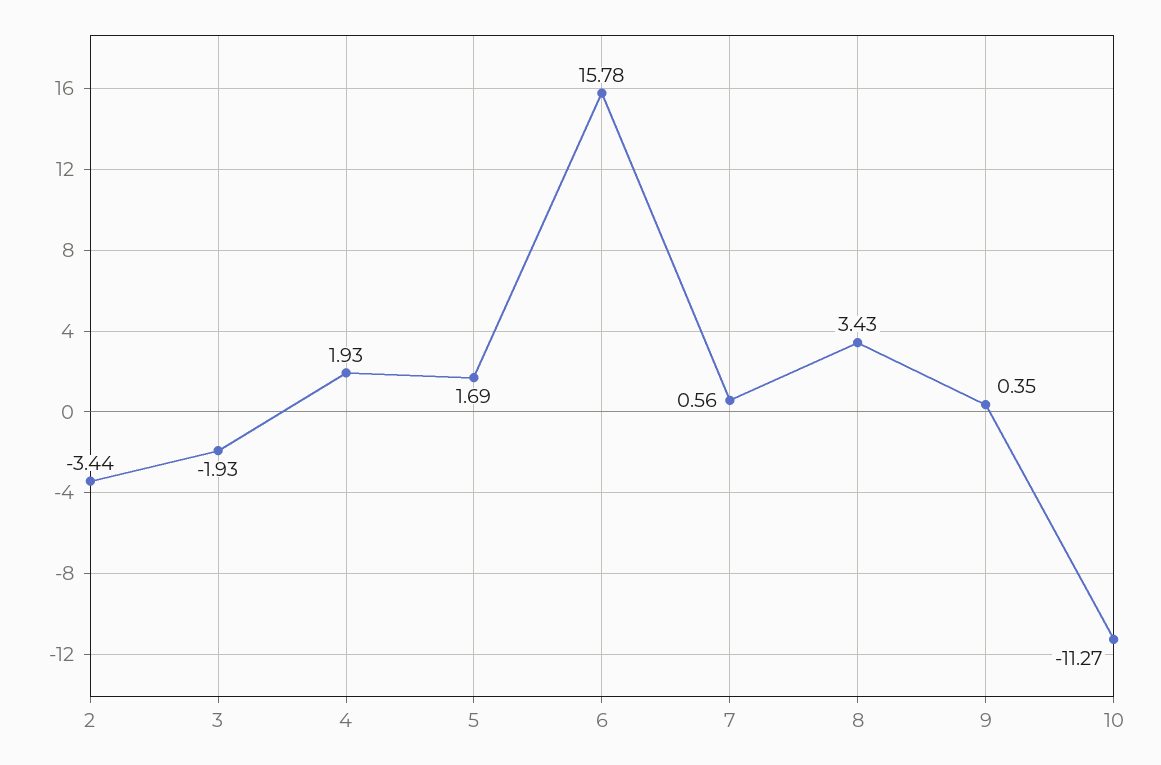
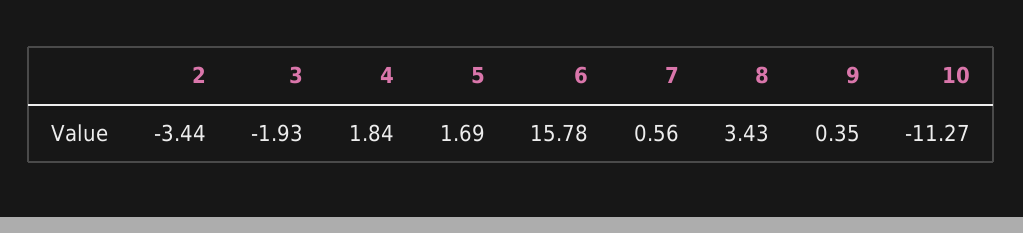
  {
    "2": -3.44,
    "3": -1.93,
-   "4": 1.93,
+   "4": 1.84,
    "5": 1.69,
    "6": 15.78,
    "7": 0.56,
    "8": 3.43,
    "9": 0.35,
    "10": -11.27
  }

